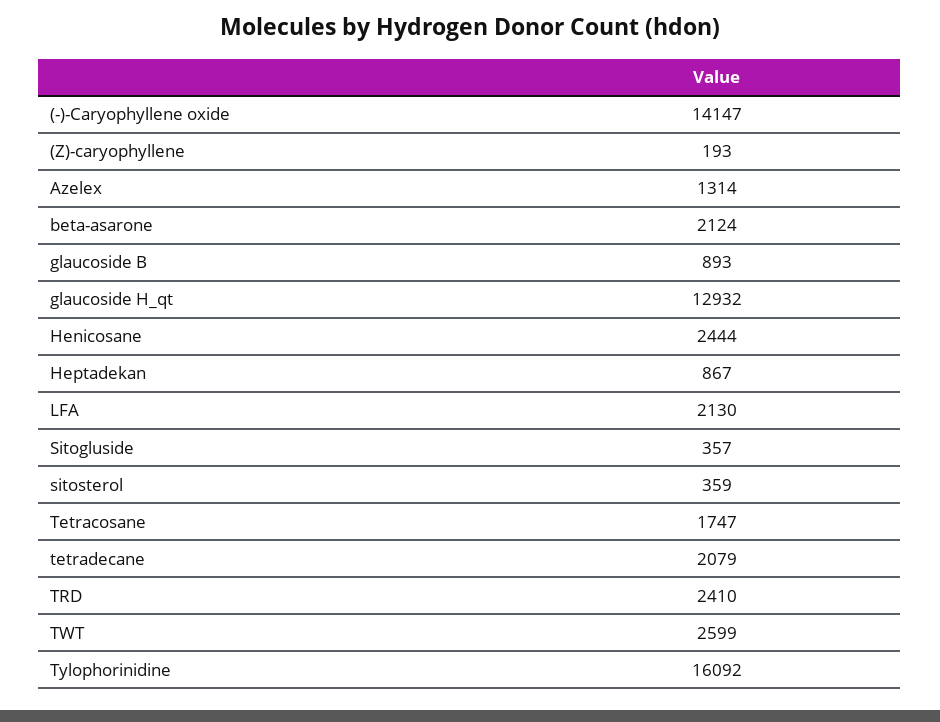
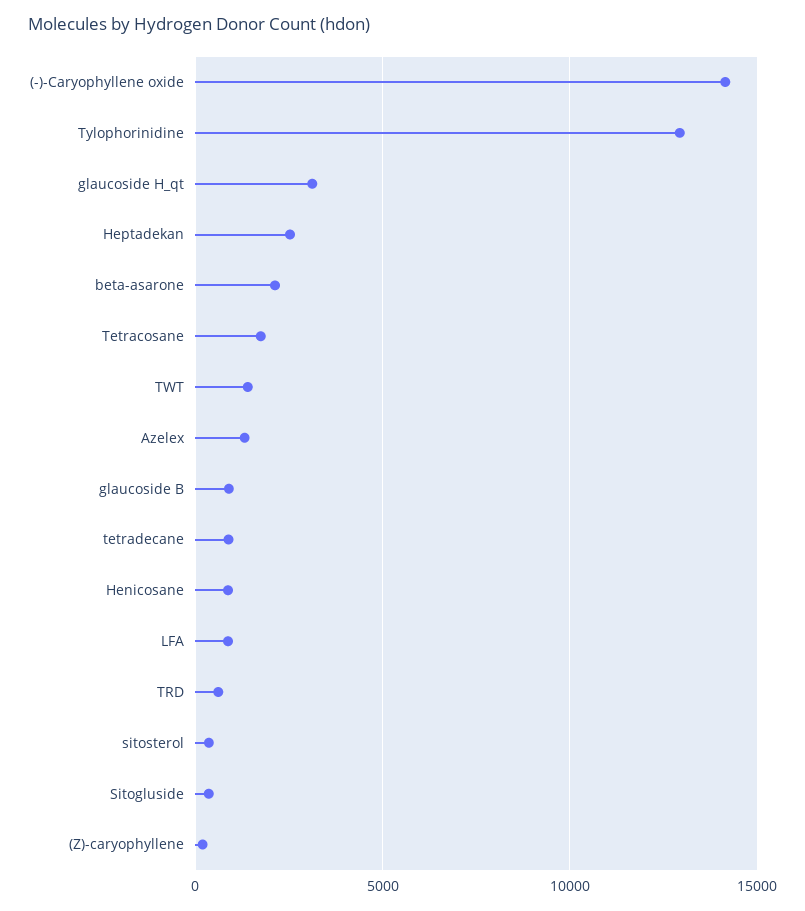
  {
    "(-)-Caryophyllene oxide": 14147,
    "(Z)-caryophyllene": 193,
    "Azelex": 1314,
    "beta-asarone": 2124,
    "glaucoside B": 893,
-   "glaucoside H_qt": 12932,
+   "glaucoside H_qt": 3000,
-   "Henicosane": 2444,
+   "Henicosane": 1000,
-   "Heptadekan": 867,
+   "Heptadekan": 2500,
-   "LFA": 2130,
+   "LFA": 1000,
    "Sitogluside": 357,
    "sitosterol": 359,
    "Tetracosane": 1747,
-   "tetradecane": 2079,
+   "tetradecane": 1000,
-   "TRD": 2410,
+   "TRD": 500,
-   "TWT": 2599,
+   "TWT": 1500,
-   "Tylophorinidine": 16092
+   "Tylophorinidine": 13000
  }

